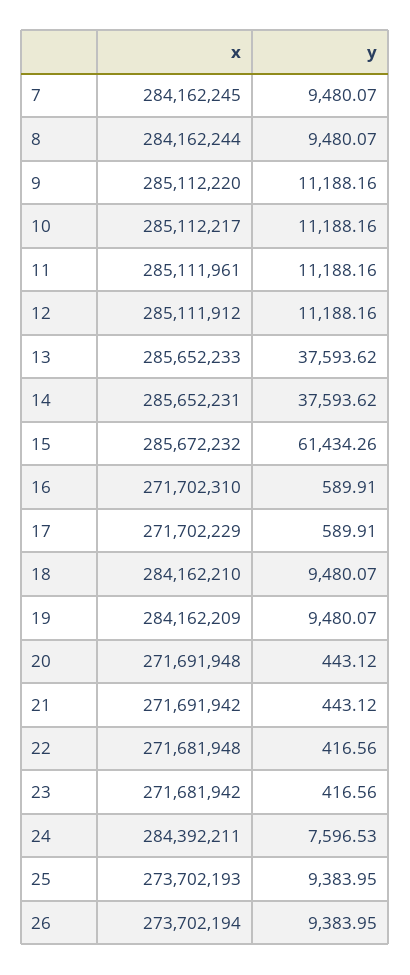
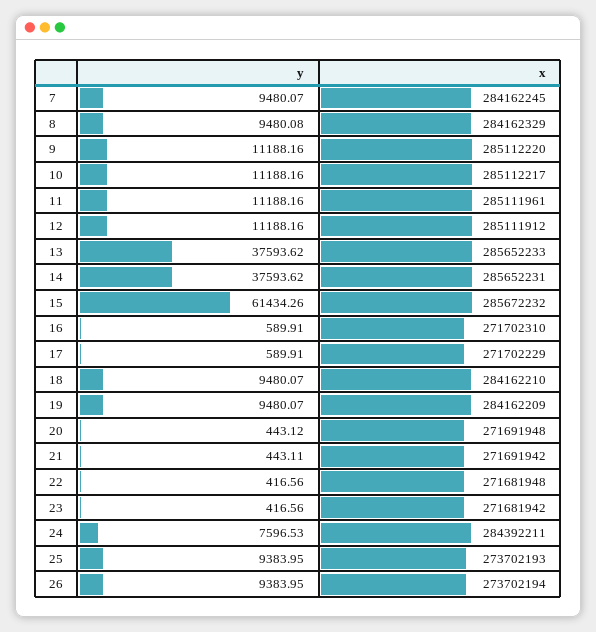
  {
    "x": {
      "7": 284162245,
-     "8": 284162244,
+     "8": 284162329,
      "9": 285112220,
      "10": 285112217,
      "11": 285111961,
      "12": 285111912,
      "13": 285652233,
      "14": 285652231,
      "15": 285672232,
      "16": 271702310,
      "17": 271702229,
      "18": 284162210,
      "19": 284162209,
      "20": 271691948,
      "21": 271691942,
      "22": 271681948,
      "23": 271681942,
      "24": 284392211,
      "25": 273702193,
      "26": 273702194
    },
    "y": {
      "7": 9480.07,
-     "8": 9480.07,
+     "8": 9480.08,
      "9": 11188.16,
      "10": 11188.16,
      "11": 11188.16,
      "12": 11188.16,
      "13": 37593.62,
      "14": 37593.62,
      "15": 61434.26,
      "16": 589.91,
      "17": 589.91,
      "18": 9480.07,
      "19": 9480.07,
      "20": 443.12,
-     "21": 443.12,
+     "21": 443.11,
      "22": 416.56,
      "23": 416.56,
      "24": 7596.53,
      "25": 9383.95,
      "26": 9383.95
    }
  }

